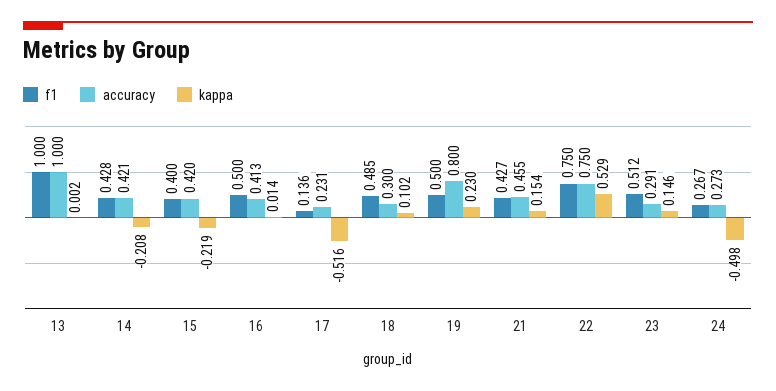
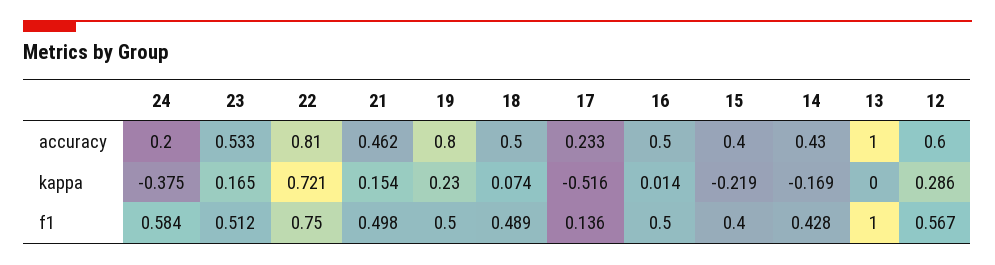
  {
    "f1": {
      "13": 1,
      "14": 0.428,
      "15": 0.4,
      "16": 0.5,
      "17": 0.136,
-     "18": 0.485,
+     "18": 0.489,
      "19": 0.5,
-     "21": 0.427,
+     "21": 0.498,
      "22": 0.75,
      "23": 0.512,
-     "24": 0.267
+     "24": 0.584,
+     "12": 0.567
    },
    "accuracy": {
      "13": 1,
-     "14": 0.421,
+     "14": 0.43,
-     "15": 0.42,
+     "15": 0.4,
-     "16": 0.413,
+     "16": 0.5,
-     "17": 0.231,
+     "17": 0.233,
-     "18": 0.3,
+     "18": 0.5,
      "19": 0.8,
-     "21": 0.455,
+     "21": 0.462,
-     "22": 0.75,
+     "22": 0.81,
-     "23": 0.291,
+     "23": 0.533,
-     "24": 0.273
+     "24": 0.2,
+     "12": 0.6
    },
    "kappa": {
-     "13": 0.002,
+     "13": 0,
-     "14": -0.208,
+     "14": -0.169,
      "15": -0.219,
      "16": 0.014,
      "17": -0.516,
-     "18": 0.102,
+     "18": 0.074,
      "19": 0.23,
      "21": 0.154,
-     "22": 0.529,
+     "22": 0.721,
-     "23": 0.146,
+     "23": 0.165,
-     "24": -0.498
+     "24": -0.375,
+     "12": 0.286
    }
  }

